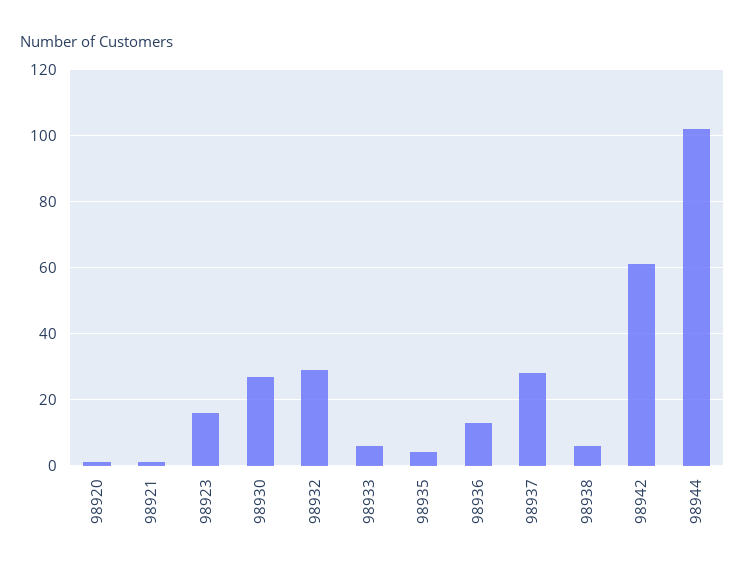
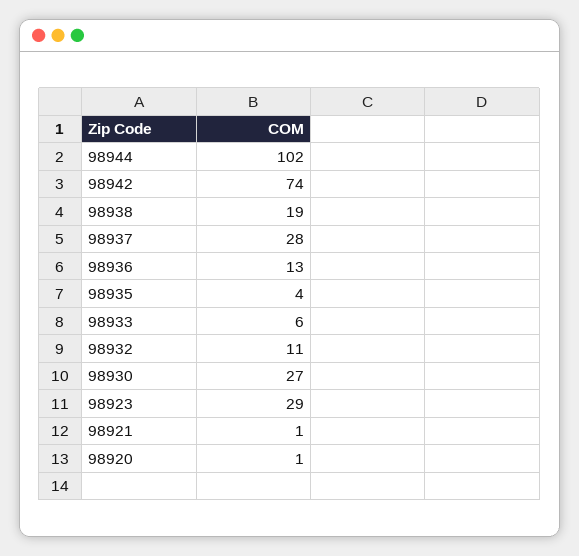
  {
    "98920": 1,
    "98921": 1,
-   "98923": 15,
+   "98923": 29,
    "98930": 27,
-   "98932": 30,
+   "98932": 11,
    "98933": 6,
    "98935": 4,
    "98936": 13,
    "98937": 28,
-   "98938": 5,
+   "98938": 19,
-   "98942": 60,
+   "98942": 74,
    "98944": 102
  }

